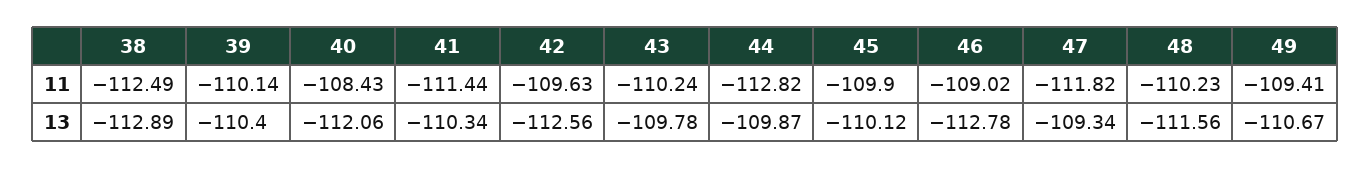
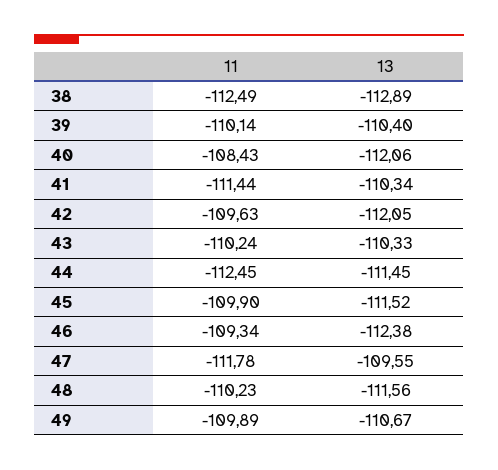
  {
    "38": {
      "11": -112.49,
      "13": -112.89
    },
    "39": {
      "11": -110.14,
      "13": -110.4
    },
    "40": {
      "11": -108.43,
      "13": -112.06
    },
    "41": {
      "11": -111.44,
      "13": -110.34
    },
    "42": {
      "11": -109.63,
-     "13": -112.56
+     "13": -112.05
    },
    "43": {
      "11": -110.24,
-     "13": -109.78
+     "13": -110.33
    },
    "44": {
-     "11": -112.82,
+     "11": -112.45,
-     "13": -109.87
+     "13": -111.45
    },
    "45": {
      "11": -109.9,
-     "13": -110.12
+     "13": -111.52
    },
    "46": {
-     "11": -109.02,
+     "11": -109.34,
-     "13": -112.78
+     "13": -112.38
    },
    "47": {
-     "11": -111.82,
+     "11": -111.78,
-     "13": -109.34
+     "13": -109.55
    },
    "48": {
      "11": -110.23,
      "13": -111.56
    },
    "49": {
-     "11": -109.41,
+     "11": -109.89,
      "13": -110.67
    }
  }

